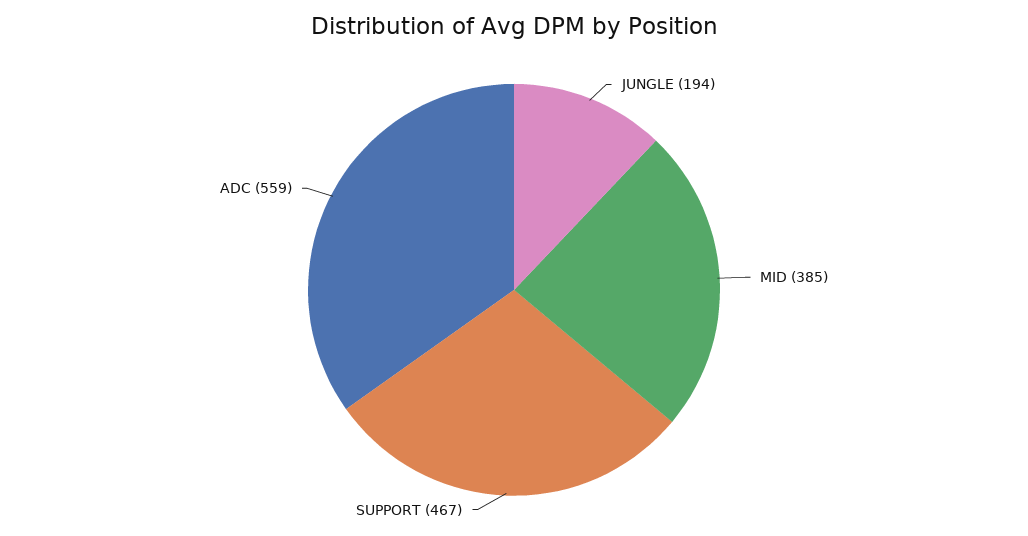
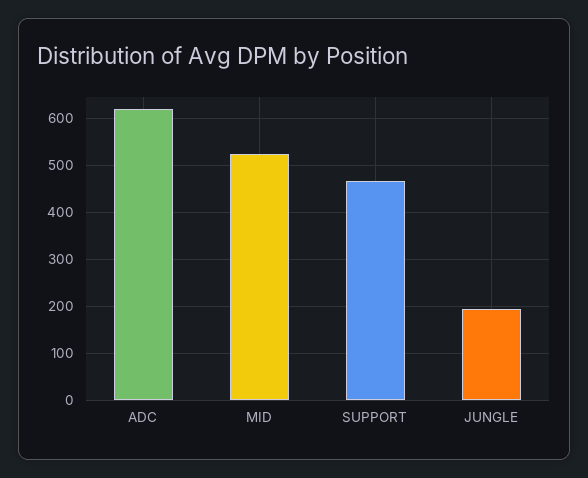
  {
    "JUNGLE": 194,
-   "MID": 385,
+   "MID": 520,
    "SUPPORT": 467,
-   "ADC": 559
+   "ADC": 620
  }

